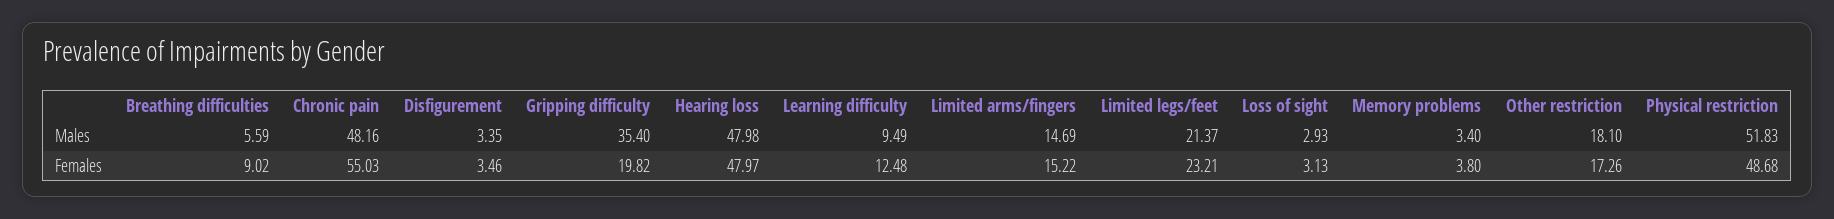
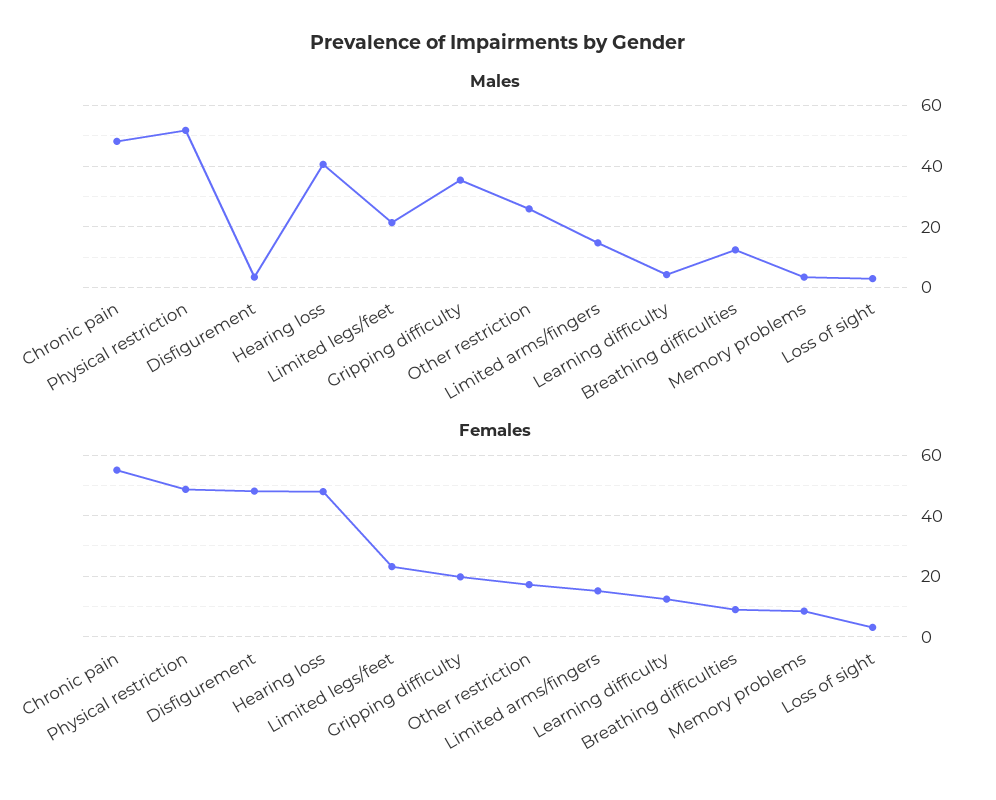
  {
    "Males": {
-     "Breathing difficulties": 5.59,
+     "Breathing difficulties": 12,
      "Chronic pain": 48.16,
      "Disfigurement": 3.35,
      "Gripping difficulty": 35.4,
-     "Hearing loss": 47.98,
+     "Hearing loss": 40,
-     "Learning difficulty": 9.49,
+     "Learning difficulty": 4,
      "Limited arms/fingers": 14.69,
      "Limited legs/feet": 21.37,
      "Loss of sight": 2.93,
      "Memory problems": 3.4,
-     "Other restriction": 18.1,
+     "Other restriction": 26,
      "Physical restriction": 51.83
    },
    "Females": {
      "Breathing difficulties": 9.02,
      "Chronic pain": 55.03,
-     "Disfigurement": 3.46,
+     "Disfigurement": 48,
      "Gripping difficulty": 19.82,
      "Hearing loss": 47.97,
      "Learning difficulty": 12.48,
      "Limited arms/fingers": 15.22,
      "Limited legs/feet": 23.21,
      "Loss of sight": 3.13,
-     "Memory problems": 3.8,
+     "Memory problems": 8,
      "Other restriction": 17.26,
      "Physical restriction": 48.68
    }
  }

